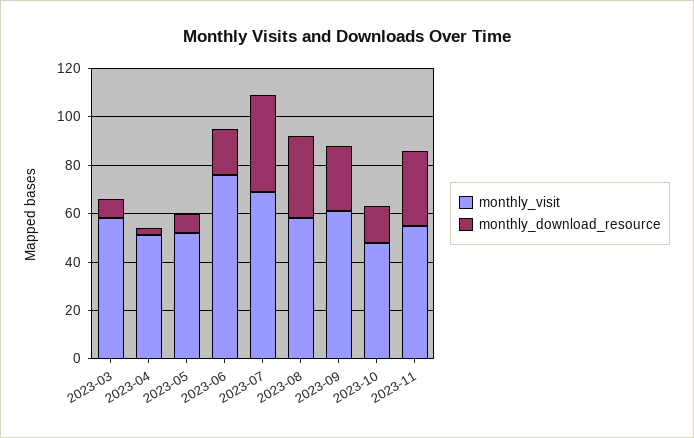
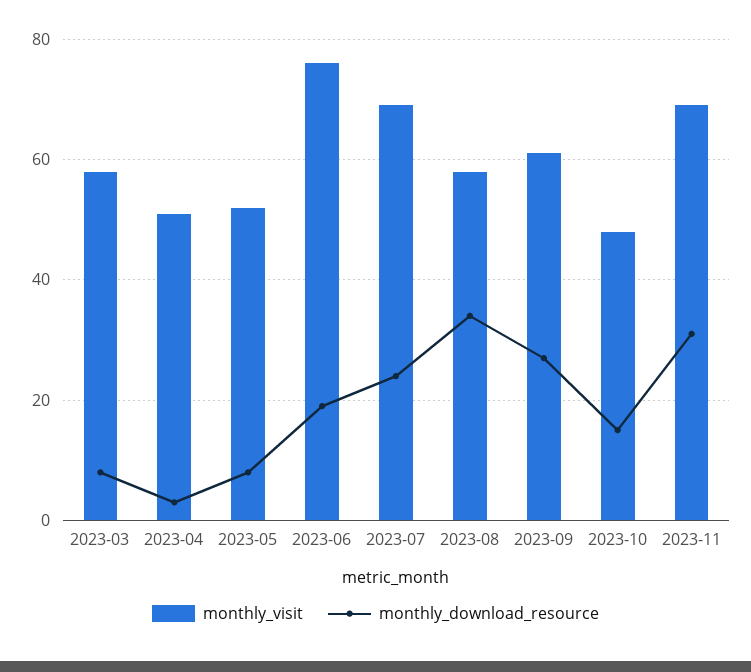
  {
    "monthly_visit": {
      "2023-03": 60,
      "2023-04": 50,
      "2023-05": 50,
      "2023-06": 75,
      "2023-07": 70,
      "2023-08": 60,
      "2023-09": 60,
      "2023-10": 50,
-     "2023-11": 55
+     "2023-11": 70
    },
    "monthly_download_resource": {
      "2023-03": 10,
      "2023-04": 5,
      "2023-05": 10,
      "2023-06": 20,
-     "2023-07": 40,
+     "2023-07": 25,
      "2023-08": 35,
      "2023-09": 25,
      "2023-10": 15,
      "2023-11": 30
    }
  }

